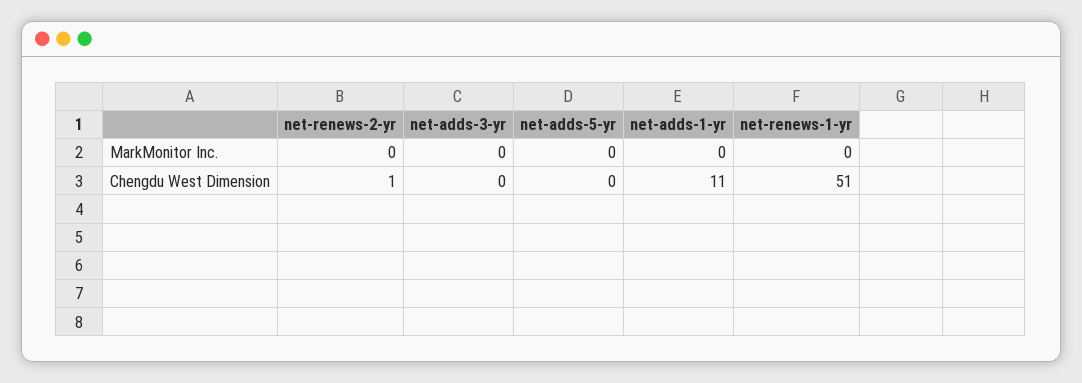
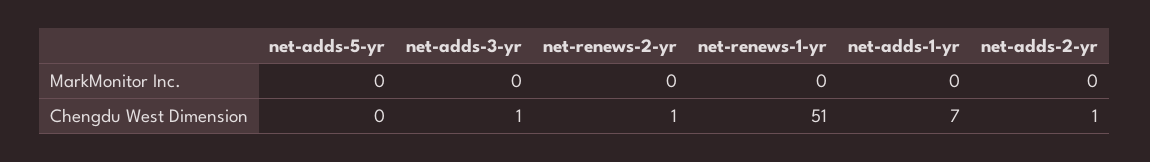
  {
    "net-renews-2-yr": {
      "MarkMonitor Inc.": 0,
      "Chengdu West Dimension": 1
    },
    "net-adds-3-yr": {
      "MarkMonitor Inc.": 0,
-     "Chengdu West Dimension": 0
+     "Chengdu West Dimension": 1
    },
    "net-adds-5-yr": {
      "MarkMonitor Inc.": 0,
      "Chengdu West Dimension": 0
    },
    "net-adds-1-yr": {
      "MarkMonitor Inc.": 0,
-     "Chengdu West Dimension": 11
+     "Chengdu West Dimension": 7
    },
    "net-renews-1-yr": {
      "MarkMonitor Inc.": 0,
      "Chengdu West Dimension": 51
-   }
+   },
+   "net-adds-2-yr": {
+     "MarkMonitor Inc.": 0,
+     "Chengdu West Dimension": 1
+   }
  }

